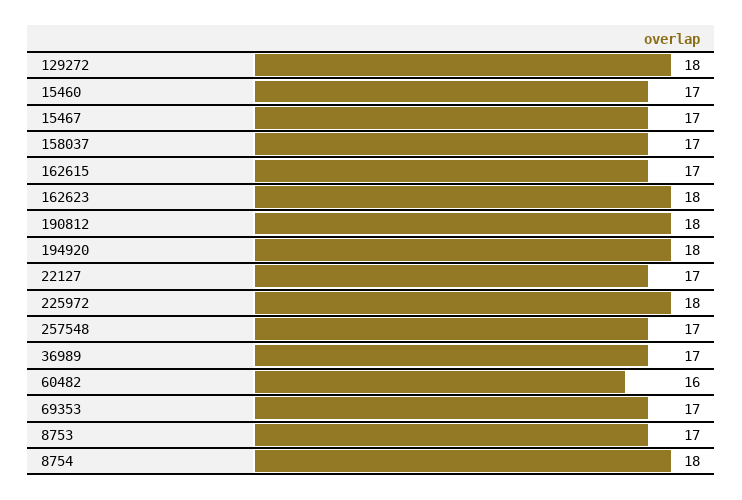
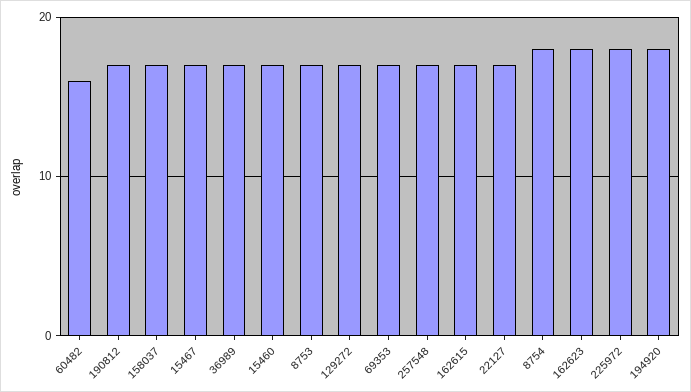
  {
-   "129272": 18,
+   "129272": 17,
    "15460": 17,
    "15467": 17,
    "158037": 17,
    "162615": 17,
    "162623": 18,
-   "190812": 18,
+   "190812": 17,
    "194920": 18,
    "22127": 17,
    "225972": 18,
    "257548": 17,
    "36989": 17,
    "60482": 16,
    "69353": 17,
    "8753": 17,
    "8754": 18
  }

